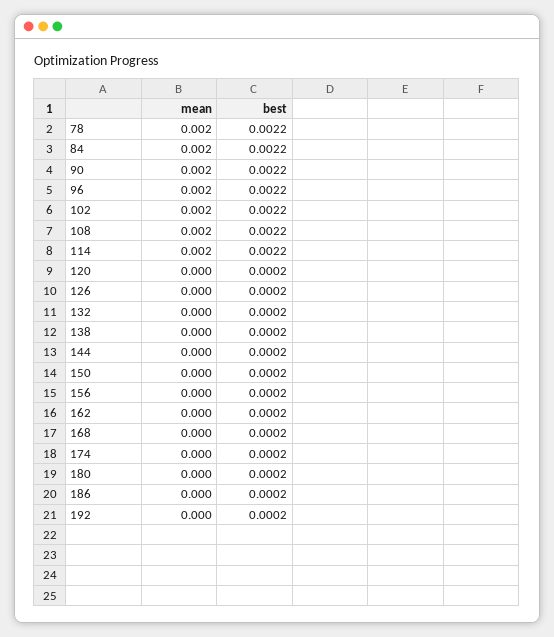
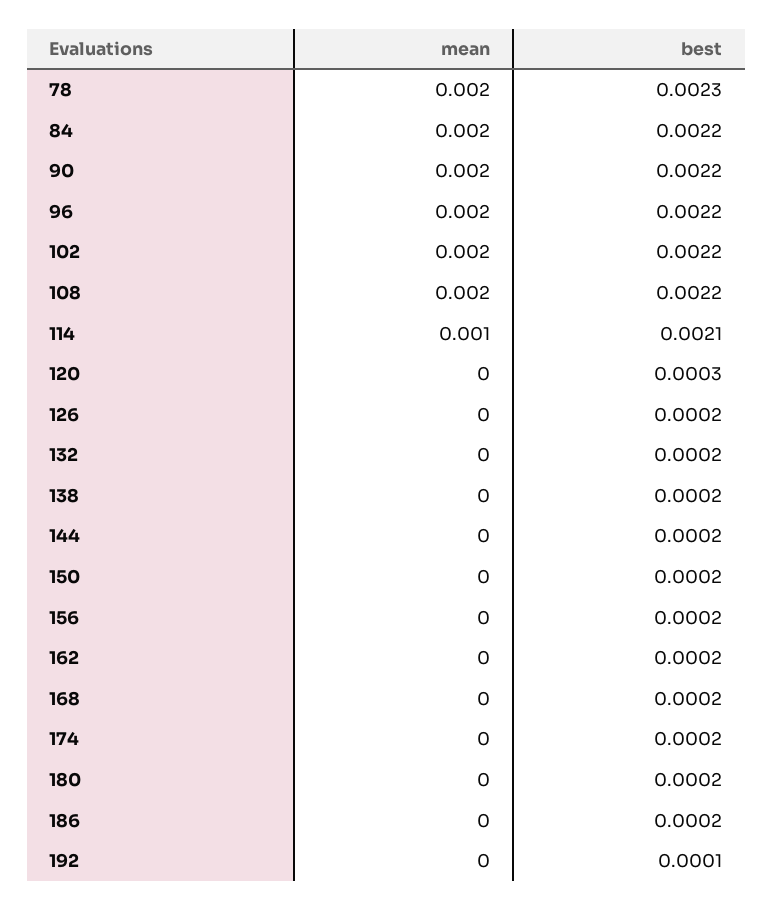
  {
    "mean": {
      "78": 0.002,
      "84": 0.002,
      "90": 0.002,
      "96": 0.002,
      "102": 0.002,
      "108": 0.002,
-     "114": 0.002,
+     "114": 0.001,
      "120": 0,
      "126": 0,
      "132": 0,
      "138": 0,
      "144": 0,
      "150": 0,
      "156": 0,
      "162": 0,
      "168": 0,
      "174": 0,
      "180": 0,
      "186": 0,
      "192": 0
    },
    "best": {
-     "78": 0.0022,
+     "78": 0.0023,
      "84": 0.0022,
      "90": 0.0022,
      "96": 0.0022,
      "102": 0.0022,
      "108": 0.0022,
-     "114": 0.0022,
+     "114": 0.0021,
-     "120": 0.0002,
+     "120": 0.0003,
      "126": 0.0002,
      "132": 0.0002,
      "138": 0.0002,
      "144": 0.0002,
      "150": 0.0002,
      "156": 0.0002,
      "162": 0.0002,
      "168": 0.0002,
      "174": 0.0002,
      "180": 0.0002,
      "186": 0.0002,
-     "192": 0.0002
+     "192": 0.0001
    }
  }

